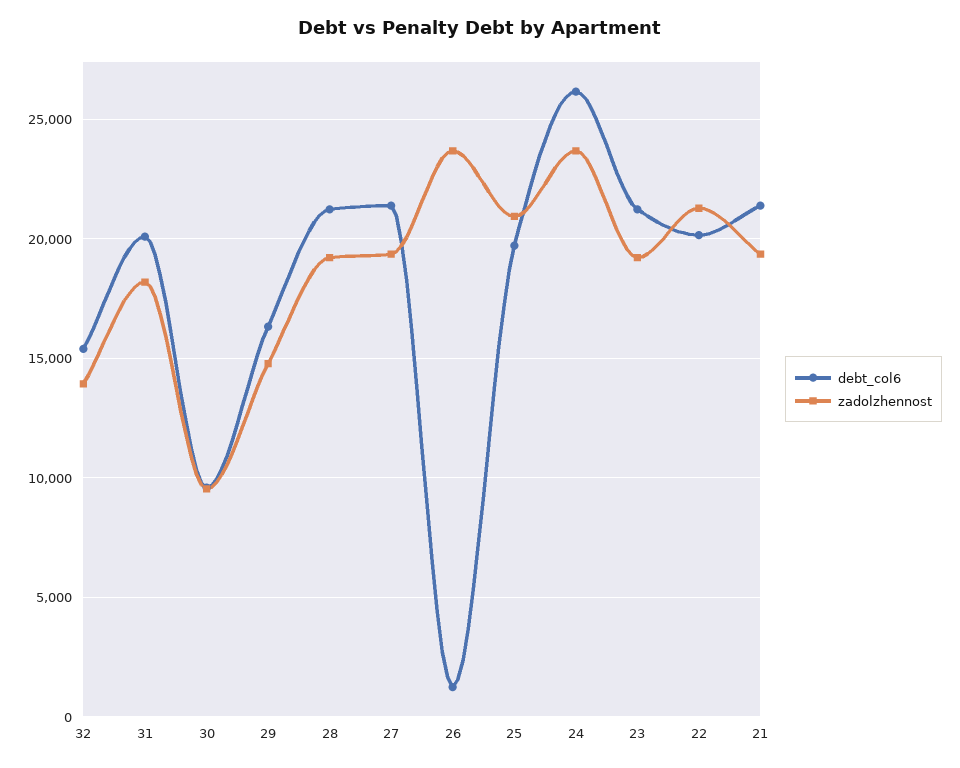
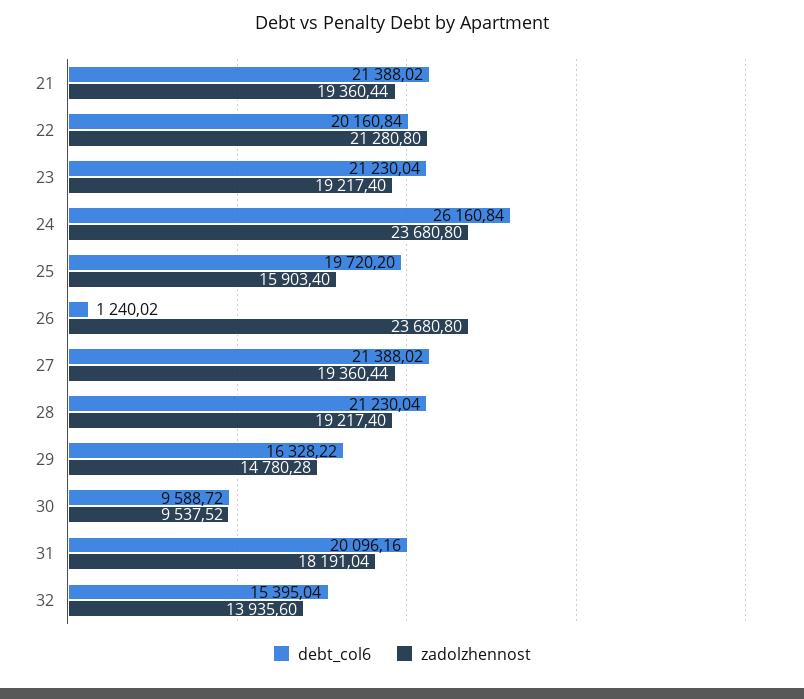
  {
    "debt_col6": {
      "32": 15395.04,
      "31": 20096.16,
      "30": 9588.72,
      "29": 16328.22,
      "28": 21230.04,
      "27": 21388.02,
      "26": 1240.02,
      "25": 19720.2,
      "24": 26160.84,
      "23": 21230.04,
      "22": 20160.84,
      "21": 21388.02
    },
    "zadolzhennost": {
      "32": 13935.6,
      "31": 18191.04,
      "30": 9537.52,
      "29": 14780.28,
      "28": 19217.4,
      "27": 19360.44,
      "26": 23680.8,
-     "25": 21000,
+     "25": 15903.4,
      "24": 23680.8,
      "23": 19217.4,
      "22": 21280.8,
      "21": 19360.44
    }
  }

